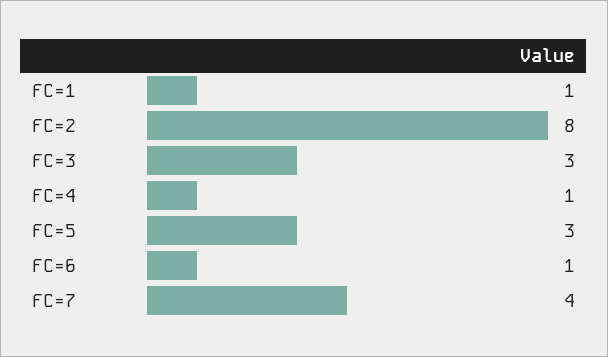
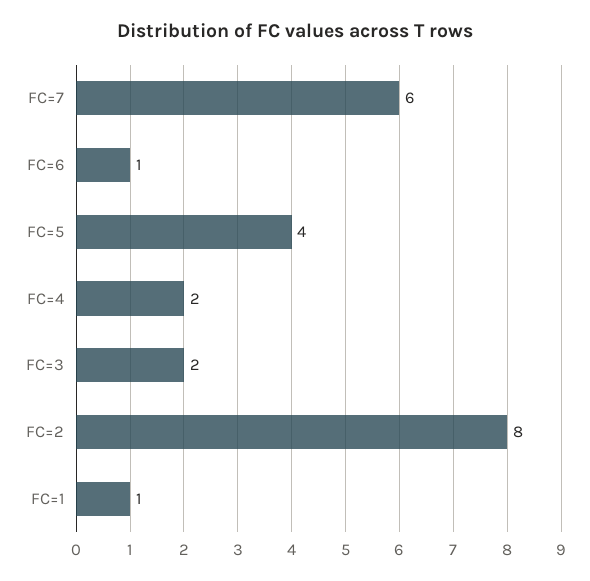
  {
    "FC=1": 1,
    "FC=2": 8,
-   "FC=3": 3,
+   "FC=3": 2,
-   "FC=4": 1,
+   "FC=4": 2,
-   "FC=5": 3,
+   "FC=5": 4,
    "FC=6": 1,
-   "FC=7": 4
+   "FC=7": 6
  }

